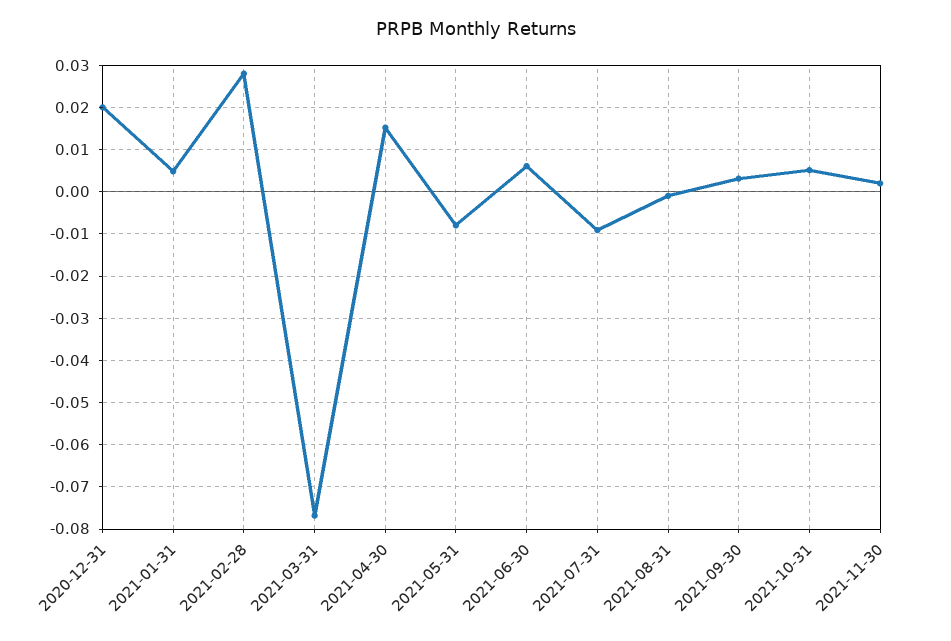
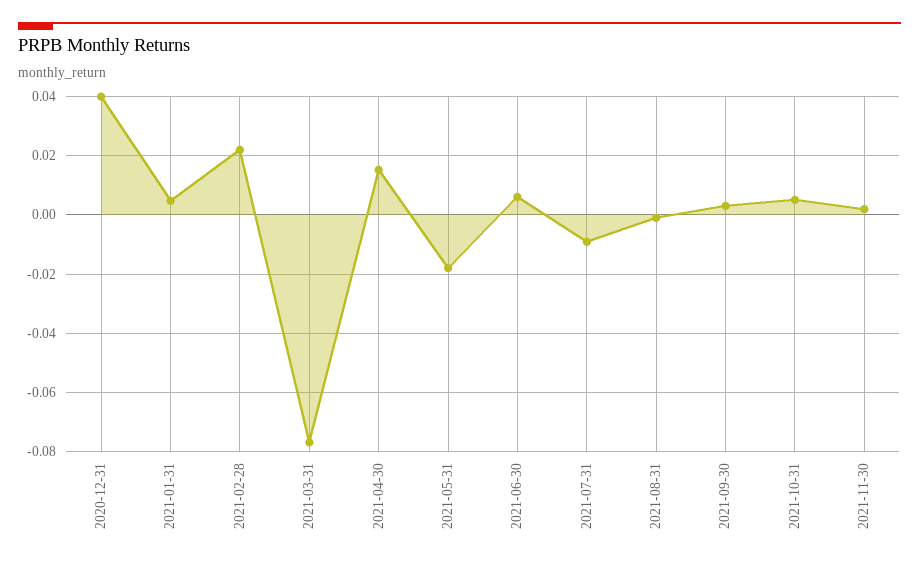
  {
-   "2020-12-31": 0.02,
+   "2020-12-31": 0.04,
    "2021-01-31": 0.004,
-   "2021-02-28": 0.028,
+   "2021-02-28": 0.0225,
    "2021-03-31": -0.076,
    "2021-04-30": 0.016,
-   "2021-05-31": -0.008,
+   "2021-05-31": -0.0175,
    "2021-06-30": 0.006,
    "2021-07-31": -0.01,
    "2021-08-31": -0.002,
    "2021-09-30": 0.004,
    "2021-10-31": 0.006,
    "2021-11-30": 0.002
  }

